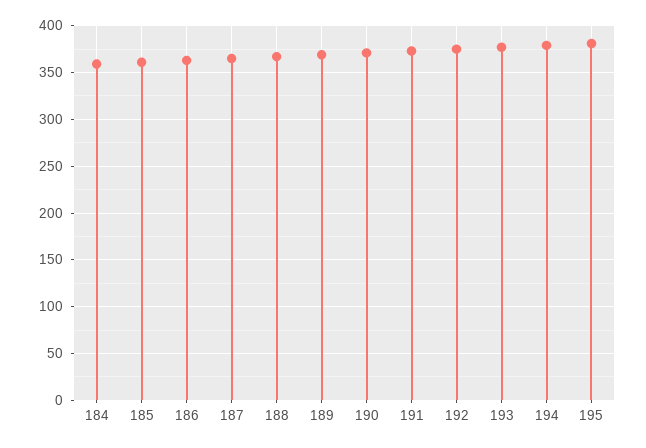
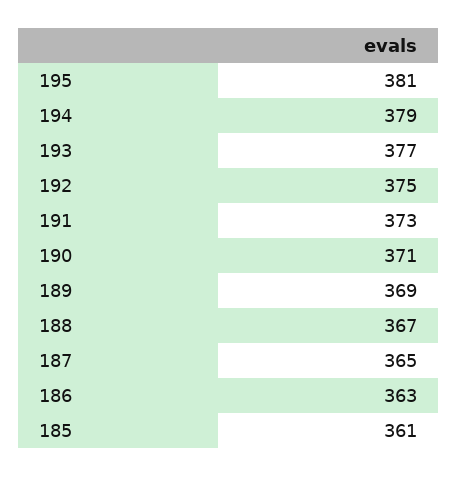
  {
-   "184": 360,
    "185": 361,
    "186": 363,
    "187": 365,
    "188": 367,
    "189": 369,
    "190": 371,
    "191": 373,
    "192": 375,
    "193": 377,
    "194": 379,
    "195": 381
  }

